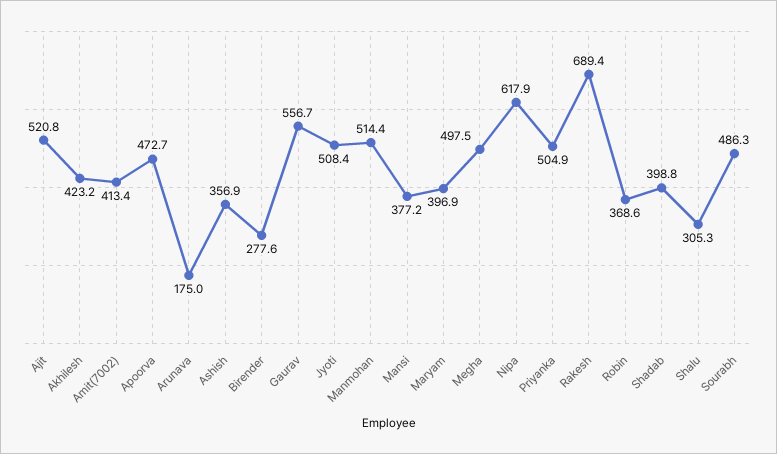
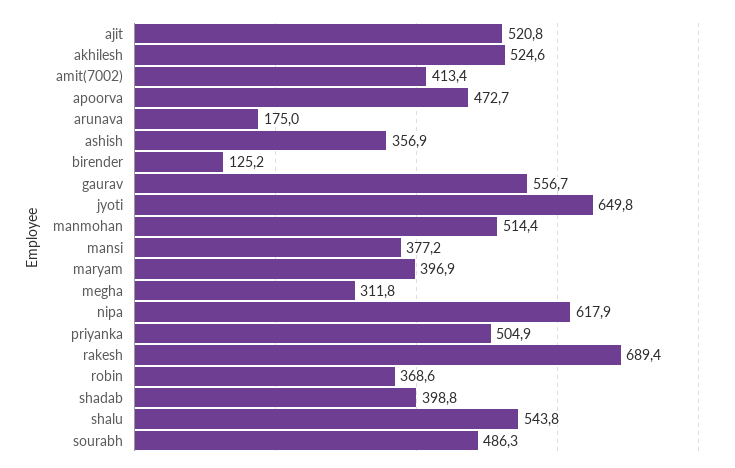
  {
    "Ajit": 520.8,
-   "Akhilesh": 423.2,
+   "Akhilesh": 524.6,
    "Amit(7002)": 413.4,
    "Apoorva": 472.7,
    "Arunava": 175,
    "Ashish": 356.9,
-   "Birender": 277.6,
+   "Birender": 125.2,
    "Gaurav": 556.7,
-   "Jyoti": 508.4,
+   "Jyoti": 649.8,
    "Manmohan": 514.4,
    "Mansi": 377.2,
    "Maryam": 396.9,
-   "Megha": 497.5,
+   "Megha": 311.8,
    "Nipa": 617.9,
    "Priyanka": 504.9,
    "Rakesh": 689.4,
    "Robin": 368.6,
    "Shadab": 398.8,
-   "Shalu": 305.3,
+   "Shalu": 543.8,
    "Sourabh": 486.3
  }

